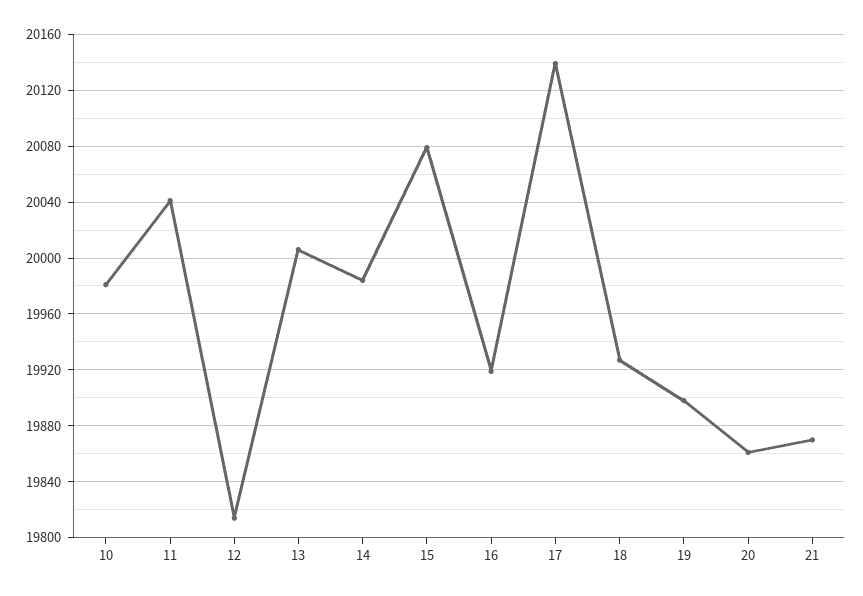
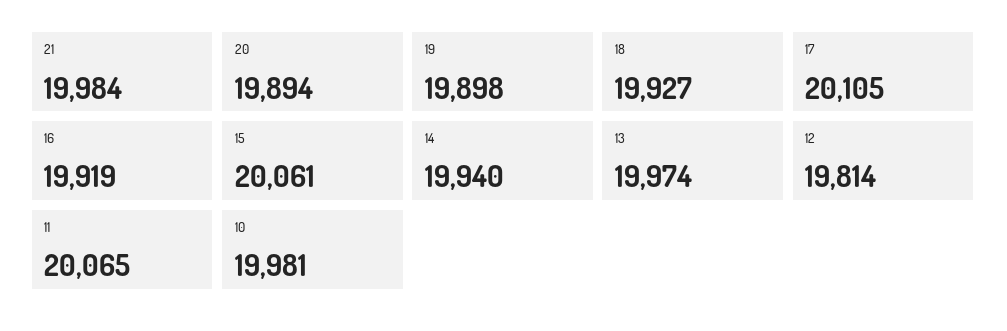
  {
    "10": 19981,
-   "11": 20040,
+   "11": 20065,
    "12": 19814,
-   "13": 20005,
+   "13": 19974,
-   "14": 19985,
+   "14": 19940,
-   "15": 20080,
+   "15": 20061,
    "16": 19919,
-   "17": 20140,
+   "17": 20105,
    "18": 19927,
    "19": 19898,
-   "20": 19860,
+   "20": 19894,
-   "21": 19870
+   "21": 19984
  }

